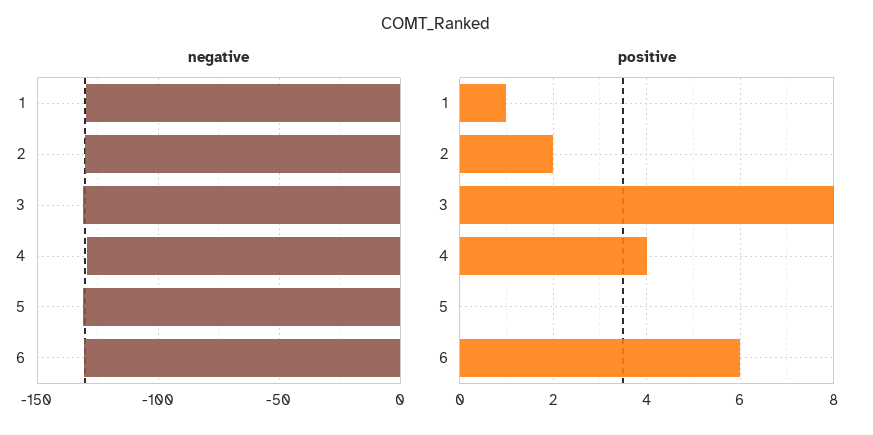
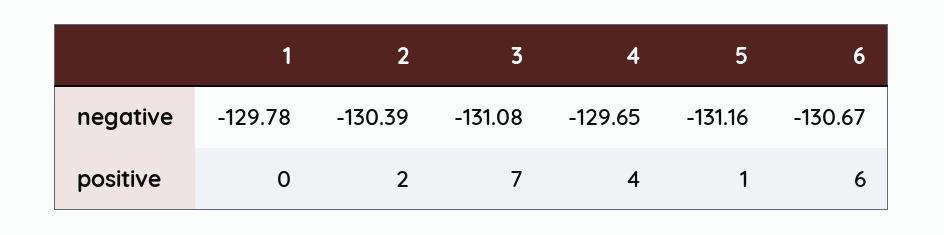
  {
    "negative": {
      "1": -129.78,
      "2": -130.39,
      "3": -131.08,
      "4": -129.65,
      "5": -131.16,
      "6": -130.67
    },
    "positive": {
-     "1": 1,
+     "1": 0,
      "2": 2,
-     "3": 8,
+     "3": 7,
      "4": 4,
-     "5": 0,
+     "5": 1,
      "6": 6
    }
  }

